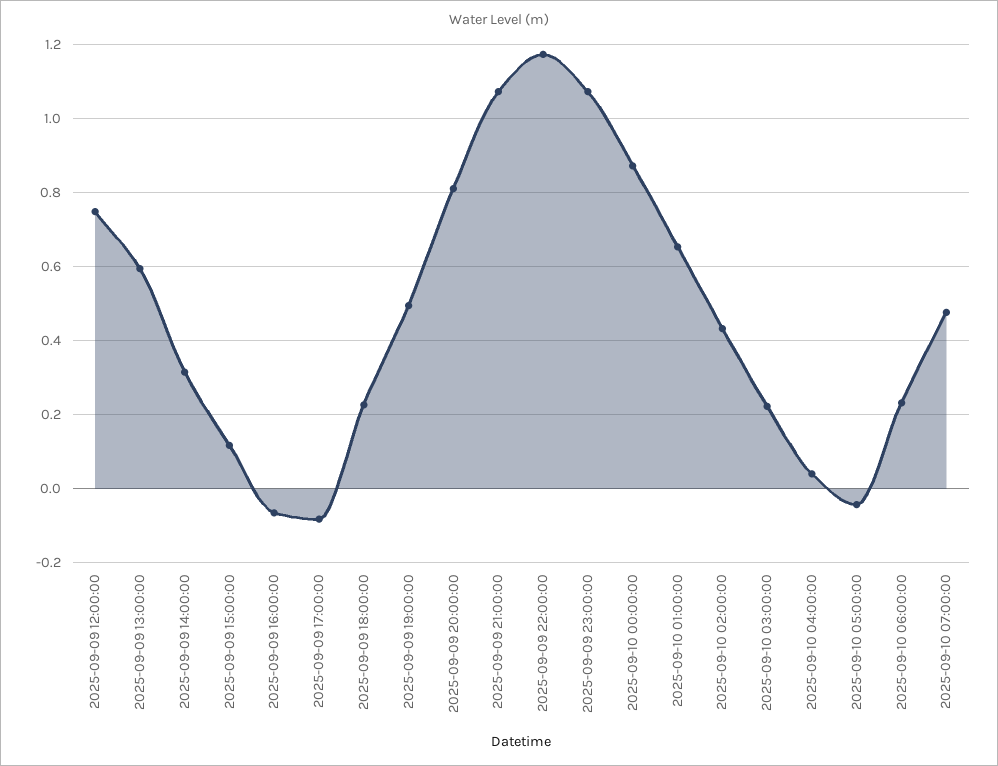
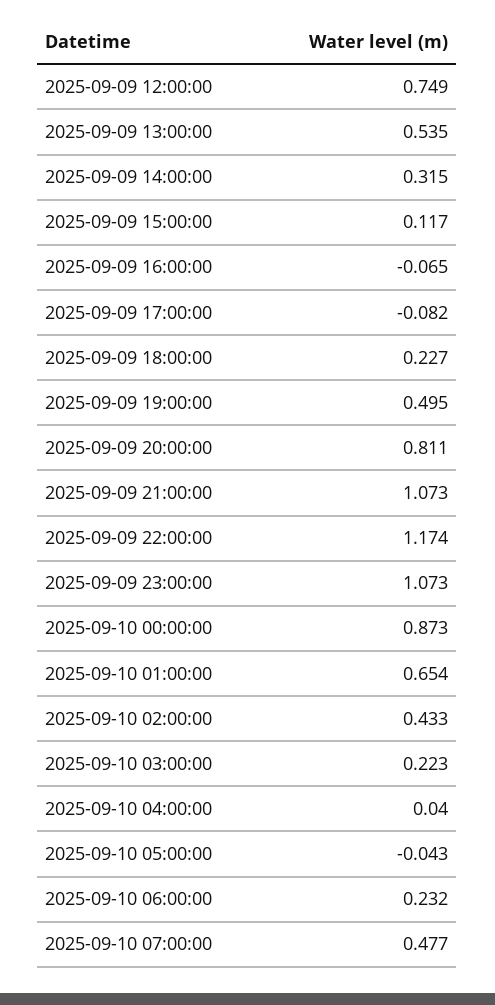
  {
    "2025-09-09 12:00:00": 0.749,
-   "2025-09-09 13:00:00": 0.6,
+   "2025-09-09 13:00:00": 0.535,
    "2025-09-09 14:00:00": 0.315,
    "2025-09-09 15:00:00": 0.117,
    "2025-09-09 16:00:00": -0.065,
    "2025-09-09 17:00:00": -0.082,
    "2025-09-09 18:00:00": 0.227,
    "2025-09-09 19:00:00": 0.495,
    "2025-09-09 20:00:00": 0.811,
    "2025-09-09 21:00:00": 1.073,
    "2025-09-09 22:00:00": 1.174,
    "2025-09-09 23:00:00": 1.073,
    "2025-09-10 00:00:00": 0.873,
    "2025-09-10 01:00:00": 0.654,
    "2025-09-10 02:00:00": 0.433,
    "2025-09-10 03:00:00": 0.223,
    "2025-09-10 04:00:00": 0.04,
    "2025-09-10 05:00:00": -0.043,
    "2025-09-10 06:00:00": 0.232,
    "2025-09-10 07:00:00": 0.477
  }

